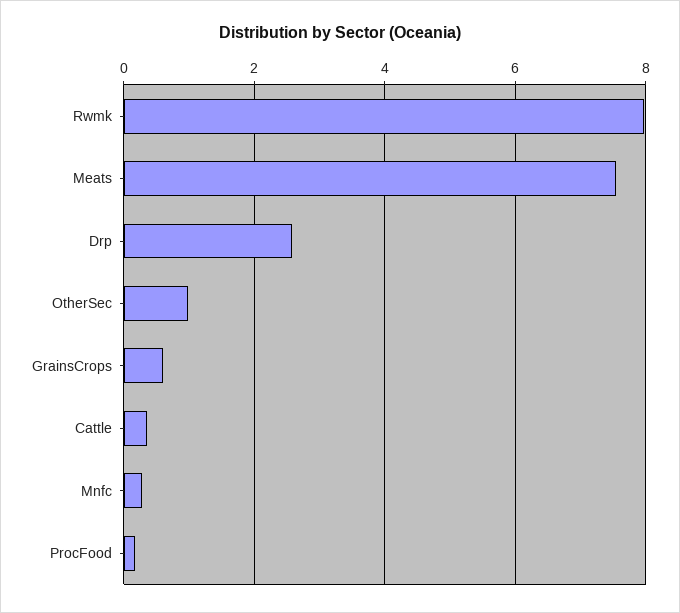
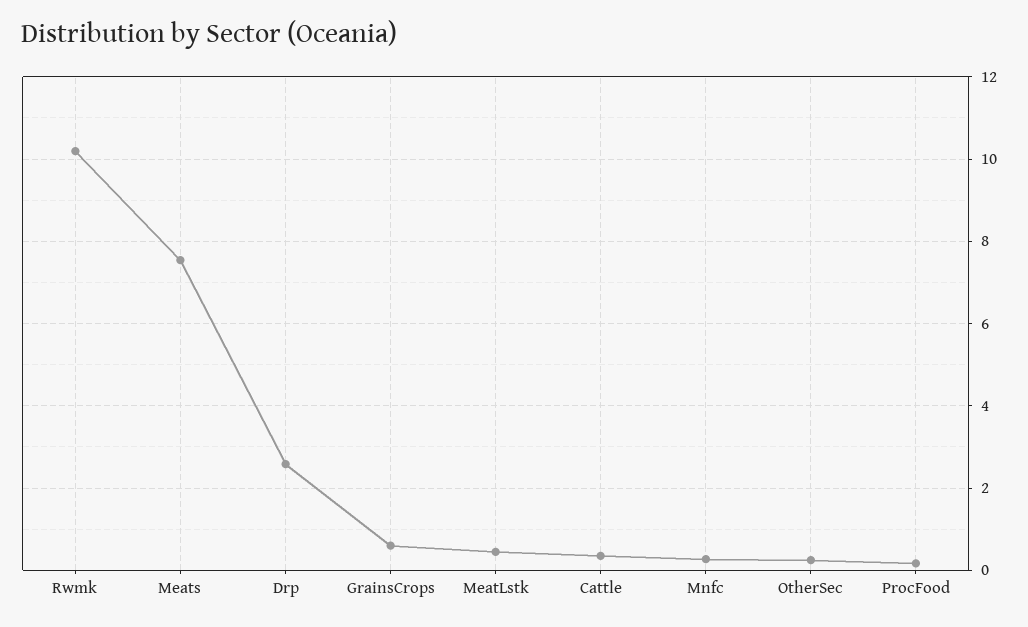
  {
-   "Rwmk": 8,
+   "Rwmk": 10.2,
    "Meats": 7.6,
    "Drp": 2.6,
-   "OtherSec": 1,
+   "OtherSec": 0.2,
    "GrainsCrops": 0.6,
    "Cattle": 0.4,
    "Mnfc": 0.2,
-   "ProcFood": 0.2
+   "ProcFood": 0.2,
+   "MeatLstk": 0.4
  }

